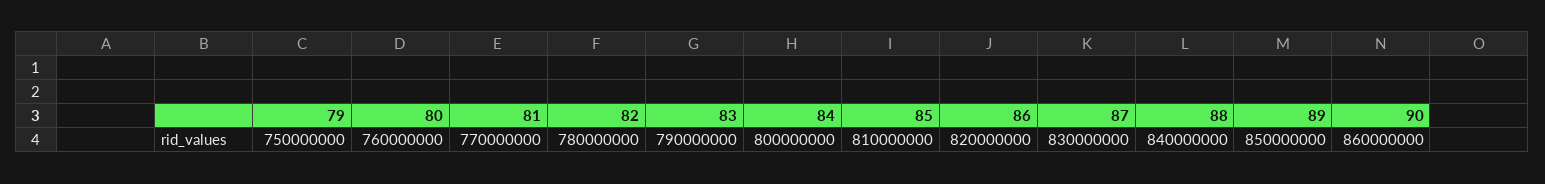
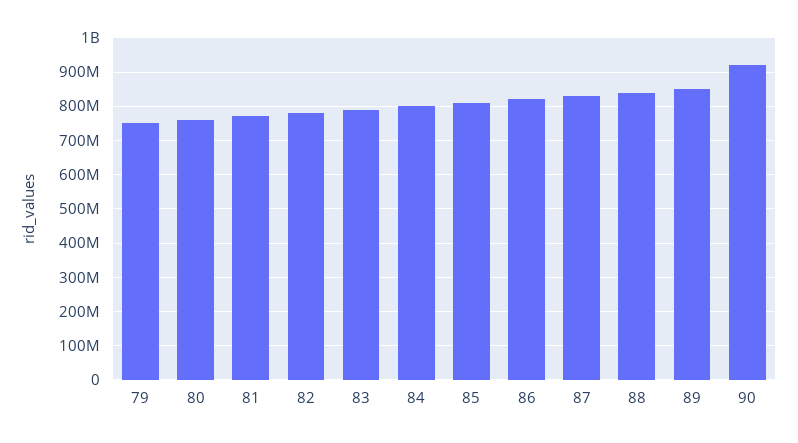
  {
    "79": 750000000,
    "80": 760000000,
    "81": 770000000,
    "82": 780000000,
    "83": 790000000,
    "84": 800000000,
    "85": 810000000,
    "86": 820000000,
    "87": 830000000,
    "88": 840000000,
    "89": 850000000,
-   "90": 860000000
+   "90": 920000000
  }

